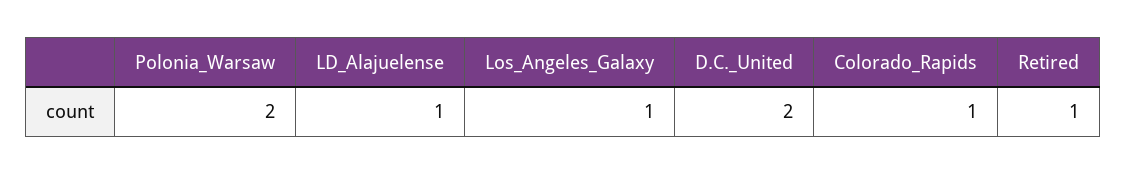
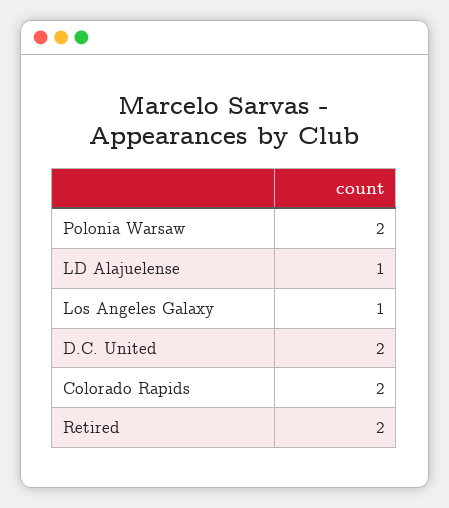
  {
    "Polonia_Warsaw": 2,
    "LD_Alajuelense": 1,
    "Los_Angeles_Galaxy": 1,
    "D.C._United": 2,
-   "Colorado_Rapids": 1,
+   "Colorado_Rapids": 2,
-   "Retired": 1
+   "Retired": 2
  }

